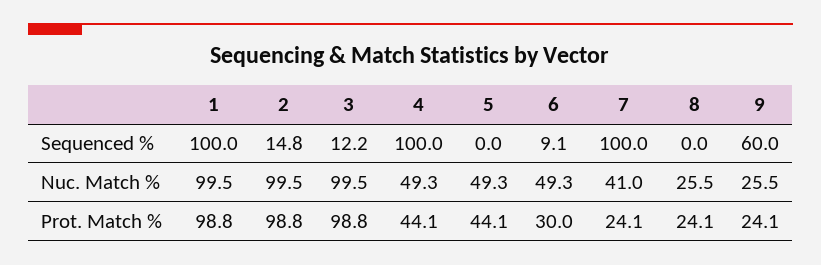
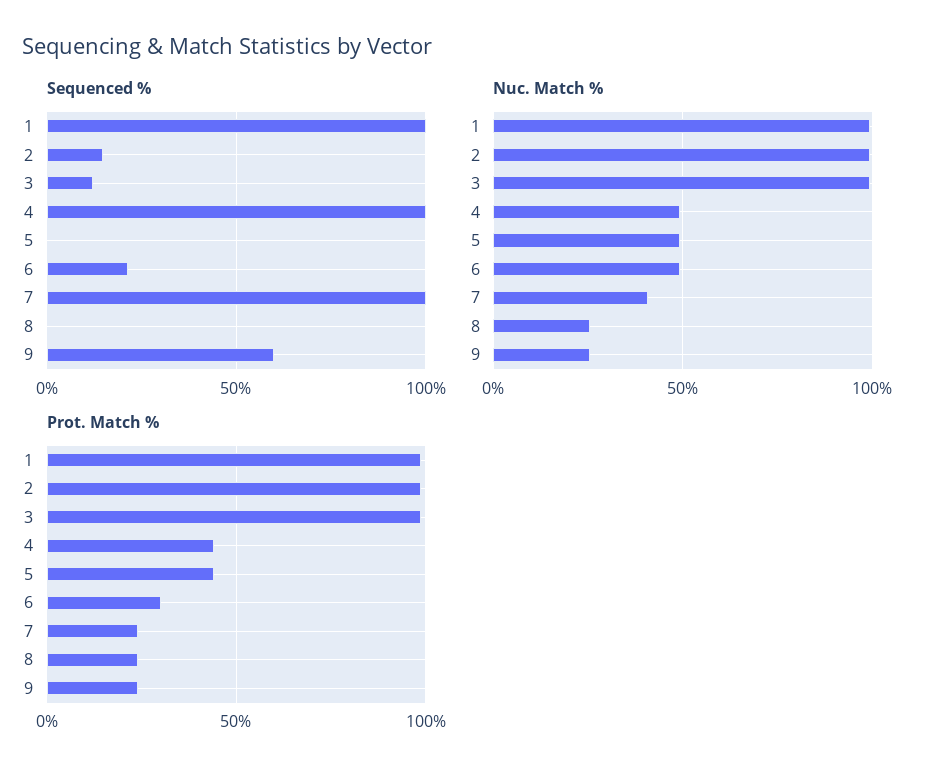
  {
    "Sequenced %": {
      "1": 100,
      "2": 14.8,
      "3": 12.2,
      "4": 100,
      "5": 0,
-     "6": 9.1,
+     "6": 20,
      "7": 100,
      "8": 0,
      "9": 60
    },
    "Nuc. Match %": {
      "1": 99.5,
      "2": 99.5,
      "3": 99.5,
      "4": 49.3,
      "5": 49.3,
      "6": 49.3,
      "7": 41,
      "8": 25.5,
      "9": 25.5
    },
    "Prot. Match %": {
      "1": 98.8,
      "2": 98.8,
      "3": 98.8,
      "4": 44.1,
      "5": 44.1,
      "6": 30,
      "7": 24.1,
      "8": 24.1,
      "9": 24.1
    }
  }

